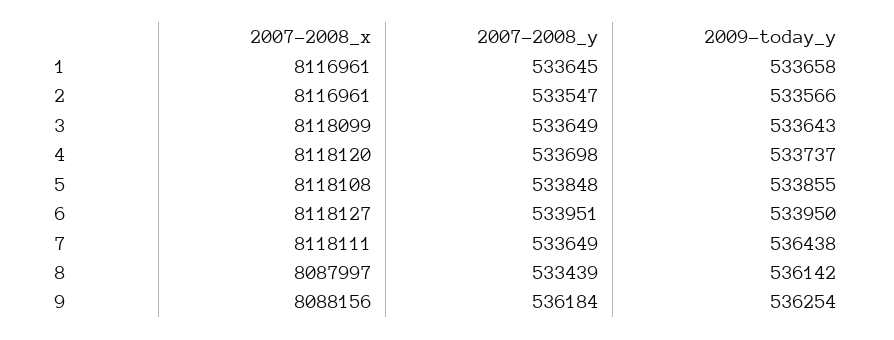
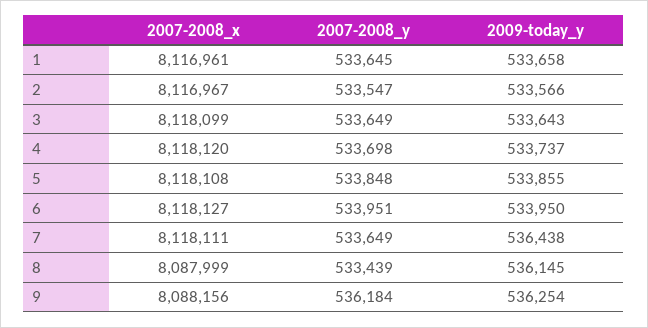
  {
    "2007-2008_x": {
      "1": 8116961,
-     "2": 8116961,
+     "2": 8116967,
      "3": 8118099,
      "4": 8118120,
      "5": 8118108,
      "6": 8118127,
      "7": 8118111,
-     "8": 8087997,
+     "8": 8087999,
      "9": 8088156
    },
    "2007-2008_y": {
      "1": 533645,
      "2": 533547,
      "3": 533649,
      "4": 533698,
      "5": 533848,
      "6": 533951,
      "7": 533649,
      "8": 533439,
      "9": 536184
    },
    "2009-today_y": {
      "1": 533658,
      "2": 533566,
      "3": 533643,
      "4": 533737,
      "5": 533855,
      "6": 533950,
      "7": 536438,
-     "8": 536142,
+     "8": 536145,
      "9": 536254
    }
  }

